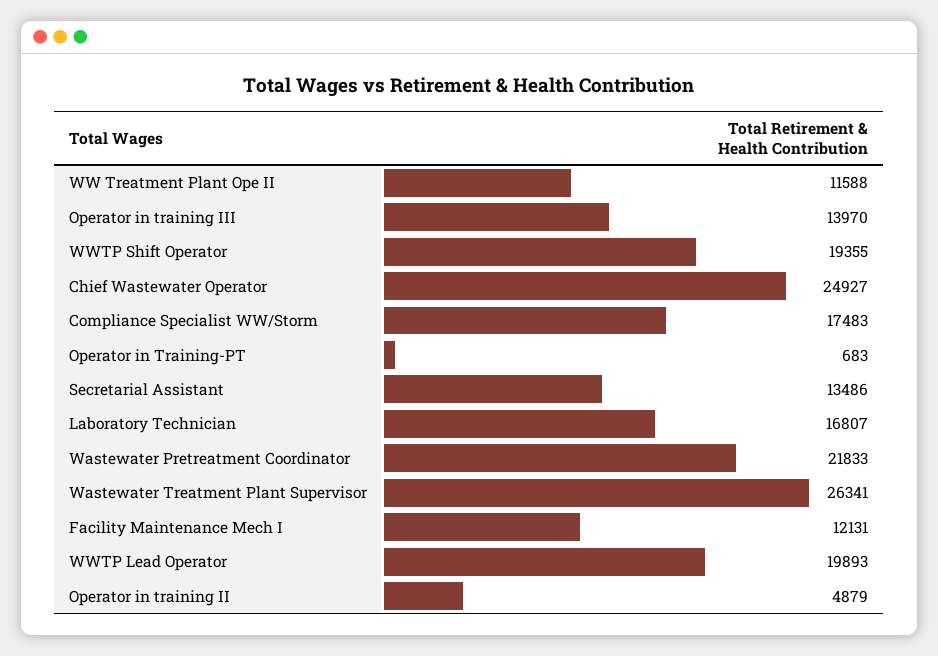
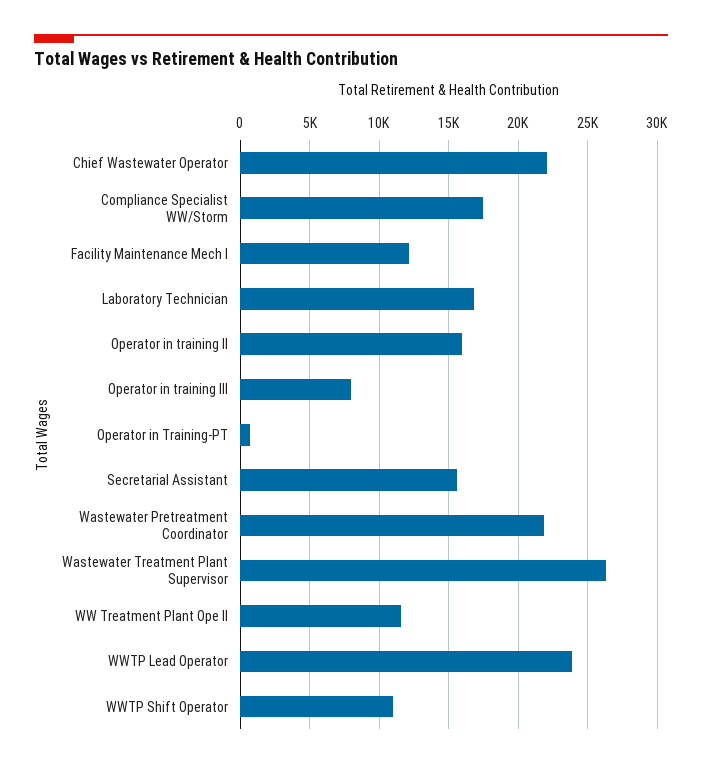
  {
    "WW Treatment Plant Ope II": 11588,
-   "Operator in training III": 13970,
+   "Operator in training III": 8000,
-   "WWTP Shift Operator": 19355,
+   "WWTP Shift Operator": 11000,
-   "Chief Wastewater Operator": 24927,
+   "Chief Wastewater Operator": 22000,
    "Compliance Specialist WW/Storm": 17483,
    "Operator in Training-PT": 683,
-   "Secretarial Assistant": 13486,
+   "Secretarial Assistant": 15500,
    "Laboratory Technician": 16807,
    "Wastewater Pretreatment Coordinator": 21833,
    "Wastewater Treatment Plant Supervisor": 26341,
    "Facility Maintenance Mech I": 12131,
-   "WWTP Lead Operator": 19893,
+   "WWTP Lead Operator": 24000,
-   "Operator in training II": 4879
+   "Operator in training II": 16000
  }

